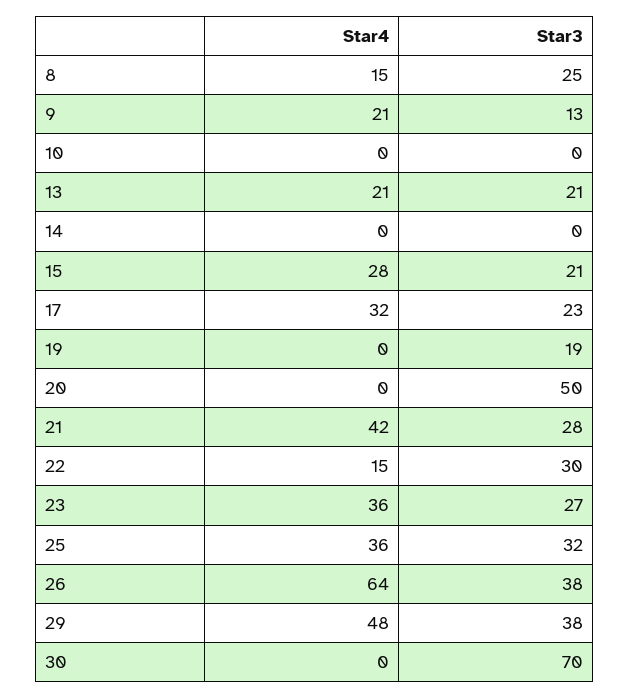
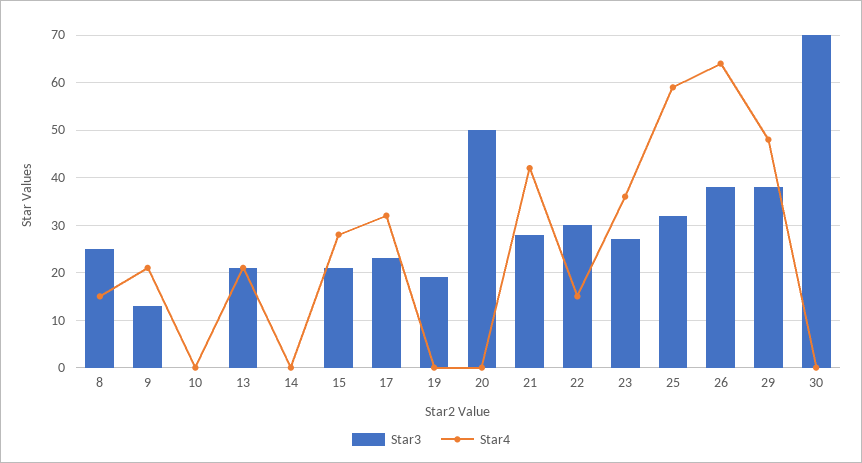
  {
    "Star4": {
      "8": 15,
      "9": 21,
      "10": 0,
      "13": 21,
      "14": 0,
      "15": 28,
      "17": 32,
      "19": 0,
      "20": 0,
      "21": 42,
      "22": 15,
      "23": 36,
-     "25": 36,
+     "25": 60,
      "26": 64,
      "29": 48,
      "30": 0
    },
    "Star3": {
      "8": 25,
      "9": 13,
      "10": 0,
      "13": 21,
      "14": 0,
      "15": 21,
      "17": 23,
      "19": 19,
      "20": 50,
      "21": 28,
      "22": 30,
      "23": 27,
      "25": 32,
      "26": 38,
      "29": 38,
      "30": 70
    }
  }

